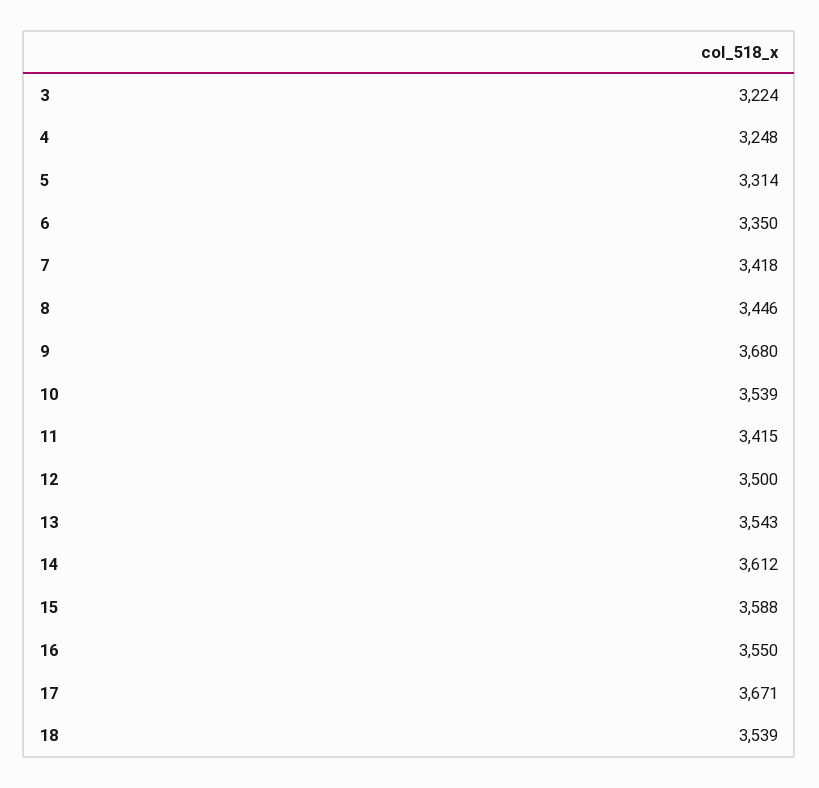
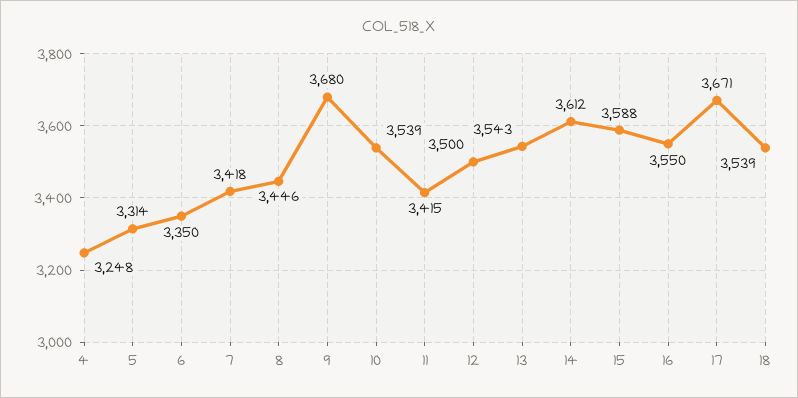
  {
-   "3": 3224,
    "4": 3248,
    "5": 3314,
    "6": 3350,
    "7": 3418,
    "8": 3446,
    "9": 3680,
    "10": 3539,
    "11": 3415,
    "12": 3500,
    "13": 3543,
    "14": 3612,
    "15": 3588,
    "16": 3550,
    "17": 3671,
    "18": 3539
  }

